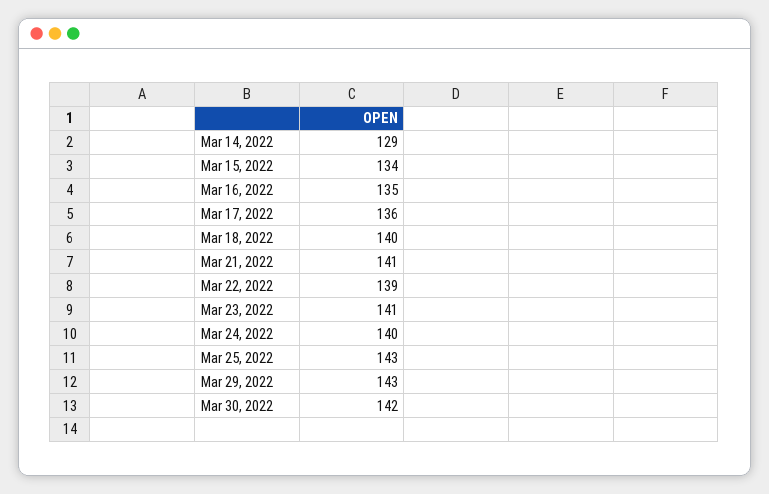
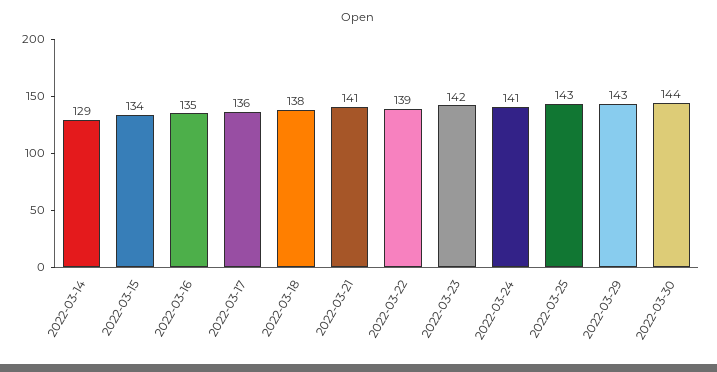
  {
    "Mar 14, 2022": 129,
    "Mar 15, 2022": 134,
    "Mar 16, 2022": 135,
    "Mar 17, 2022": 136,
-   "Mar 18, 2022": 140,
+   "Mar 18, 2022": 138,
    "Mar 21, 2022": 141,
    "Mar 22, 2022": 139,
-   "Mar 23, 2022": 141,
+   "Mar 23, 2022": 142,
-   "Mar 24, 2022": 140,
+   "Mar 24, 2022": 141,
    "Mar 25, 2022": 143,
    "Mar 29, 2022": 143,
-   "Mar 30, 2022": 142
+   "Mar 30, 2022": 144
  }

